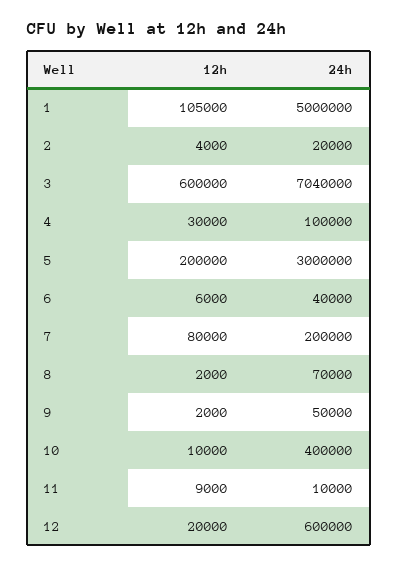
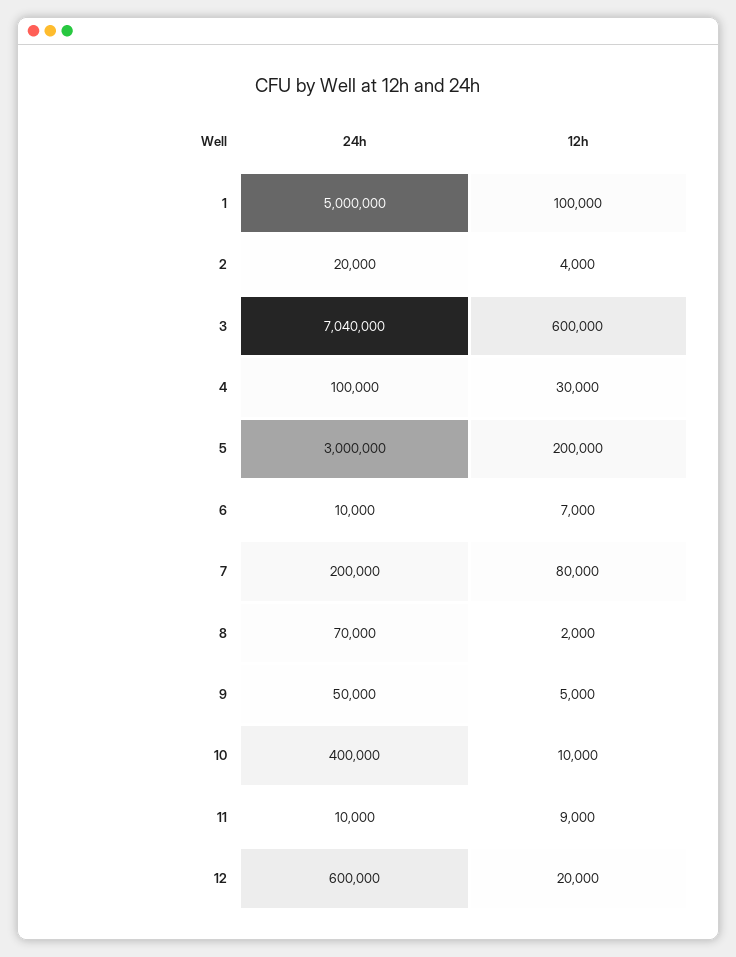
  {
    "12h": {
-     "1": 105000,
+     "1": 100000,
      "2": 4000,
      "3": 600000,
      "4": 30000,
      "5": 200000,
-     "6": 6000,
+     "6": 7000,
      "7": 80000,
      "8": 2000,
-     "9": 2000,
+     "9": 5000,
      "10": 10000,
      "11": 9000,
      "12": 20000
    },
    "24h": {
      "1": 5000000,
      "2": 20000,
      "3": 7040000,
      "4": 100000,
      "5": 3000000,
-     "6": 40000,
+     "6": 10000,
      "7": 200000,
      "8": 70000,
      "9": 50000,
      "10": 400000,
      "11": 10000,
      "12": 600000
    }
  }

